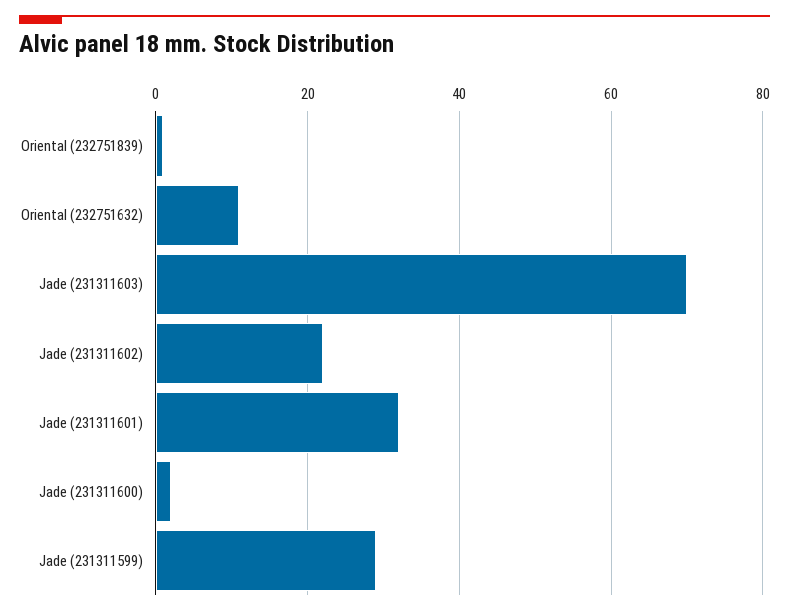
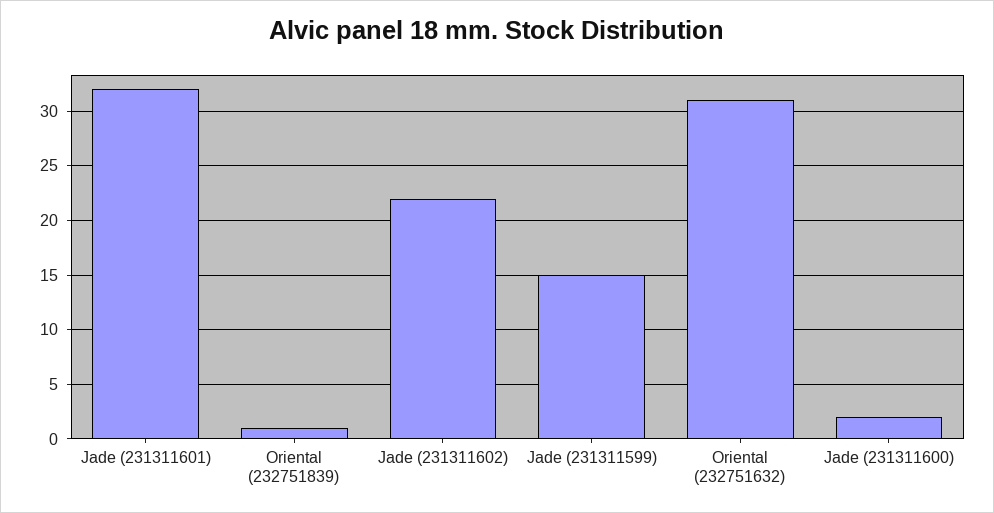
  {
    "Oriental (232751839)": 1,
-   "Oriental (232751632)": 10,
+   "Oriental (232751632)": 31,
-   "Jade (231311603)": 70,
    "Jade (231311602)": 22,
    "Jade (231311601)": 32,
    "Jade (231311600)": 2,
-   "Jade (231311599)": 30
+   "Jade (231311599)": 15
  }

